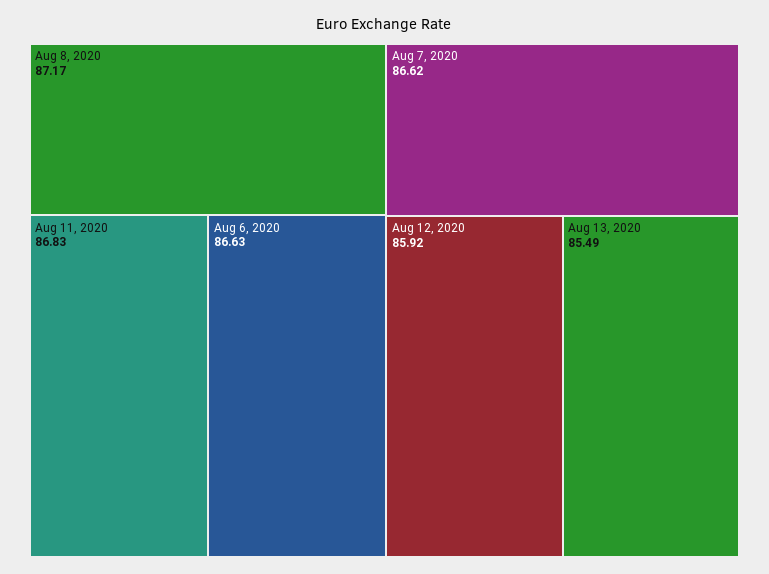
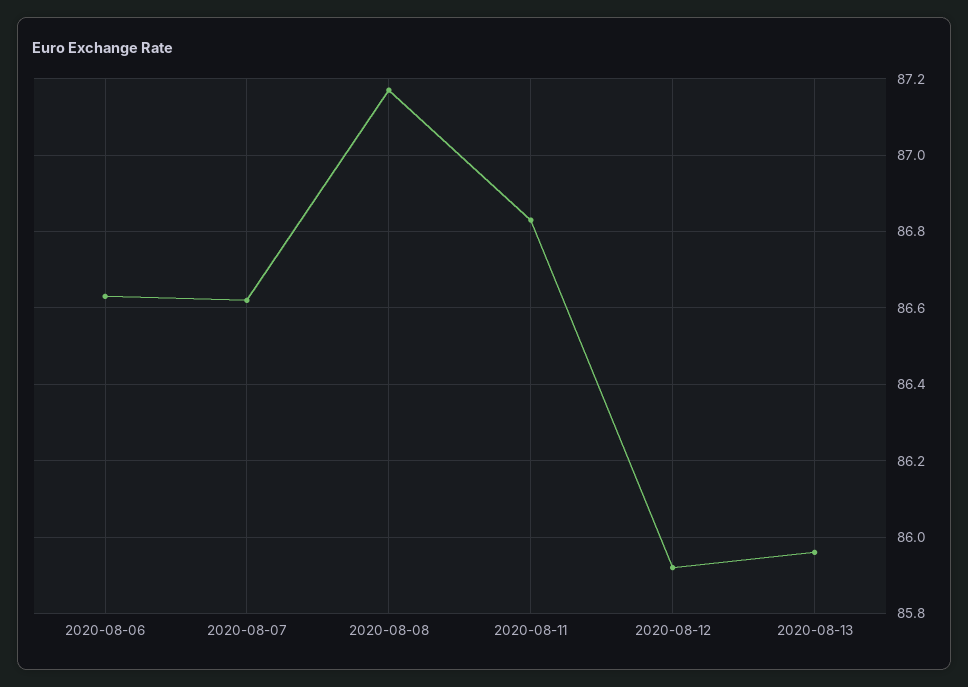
  {
    "Aug 8, 2020": 87.17,
    "Aug 11, 2020": 86.83,
    "Aug 6, 2020": 86.63,
    "Aug 7, 2020": 86.62,
    "Aug 12, 2020": 85.92,
-   "Aug 13, 2020": 85.49
+   "Aug 13, 2020": 85.95
  }

